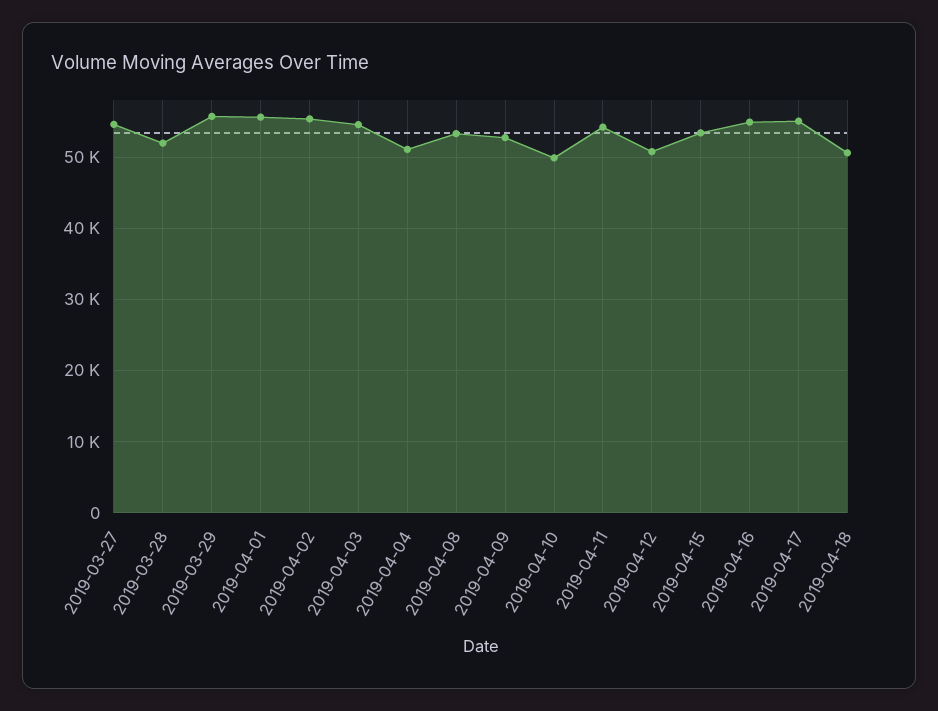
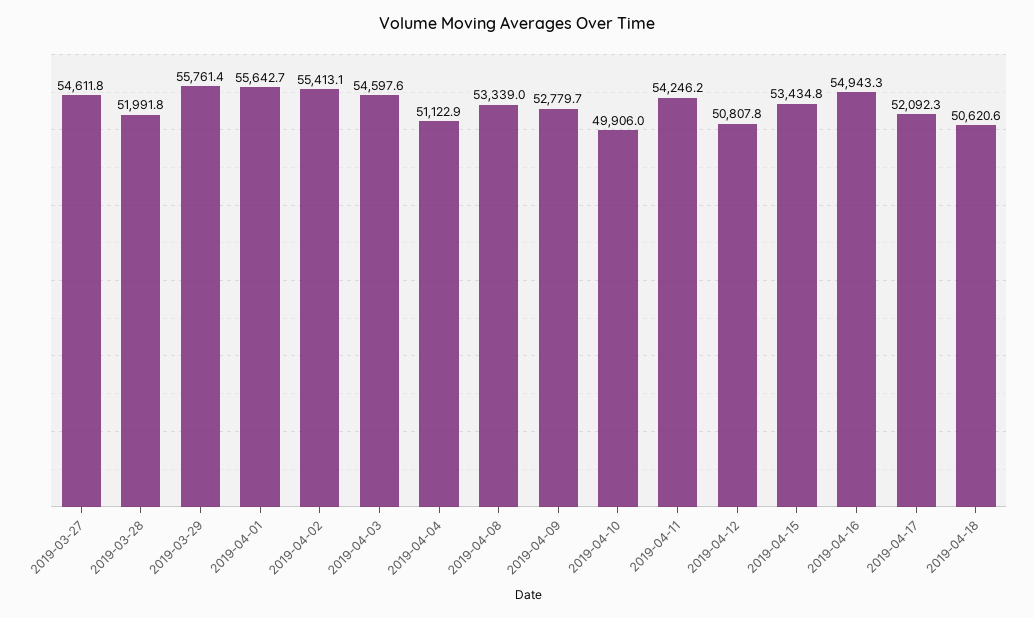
  {
    "2019-03-27": 54611.8,
    "2019-03-28": 51991.8,
    "2019-03-29": 55761.4,
    "2019-04-01": 55642.7,
    "2019-04-02": 55413.1,
    "2019-04-03": 54597.6,
    "2019-04-04": 51122.9,
    "2019-04-08": 53339,
    "2019-04-09": 52779.7,
    "2019-04-10": 49906,
    "2019-04-11": 54246.2,
    "2019-04-12": 50807.8,
    "2019-04-15": 53434.8,
    "2019-04-16": 54943.3,
-   "2019-04-17": 55000,
+   "2019-04-17": 52092.3,
    "2019-04-18": 50620.6
  }

